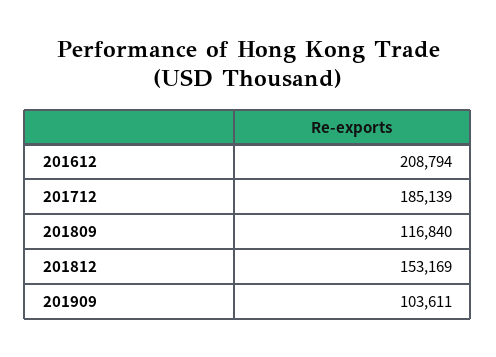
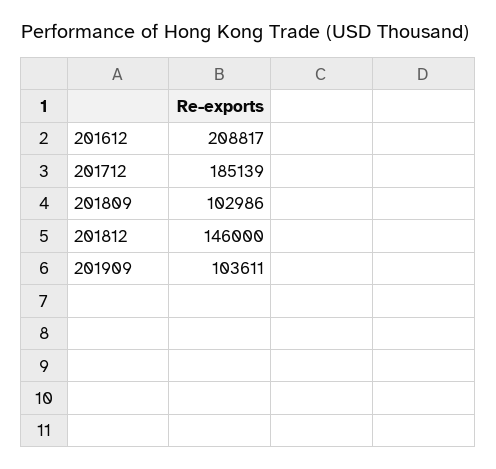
  {
-   "201612": 208794,
+   "201612": 208817,
    "201712": 185139,
-   "201809": 116840,
+   "201809": 102986,
-   "201812": 153169,
+   "201812": 146000,
    "201909": 103611
  }

